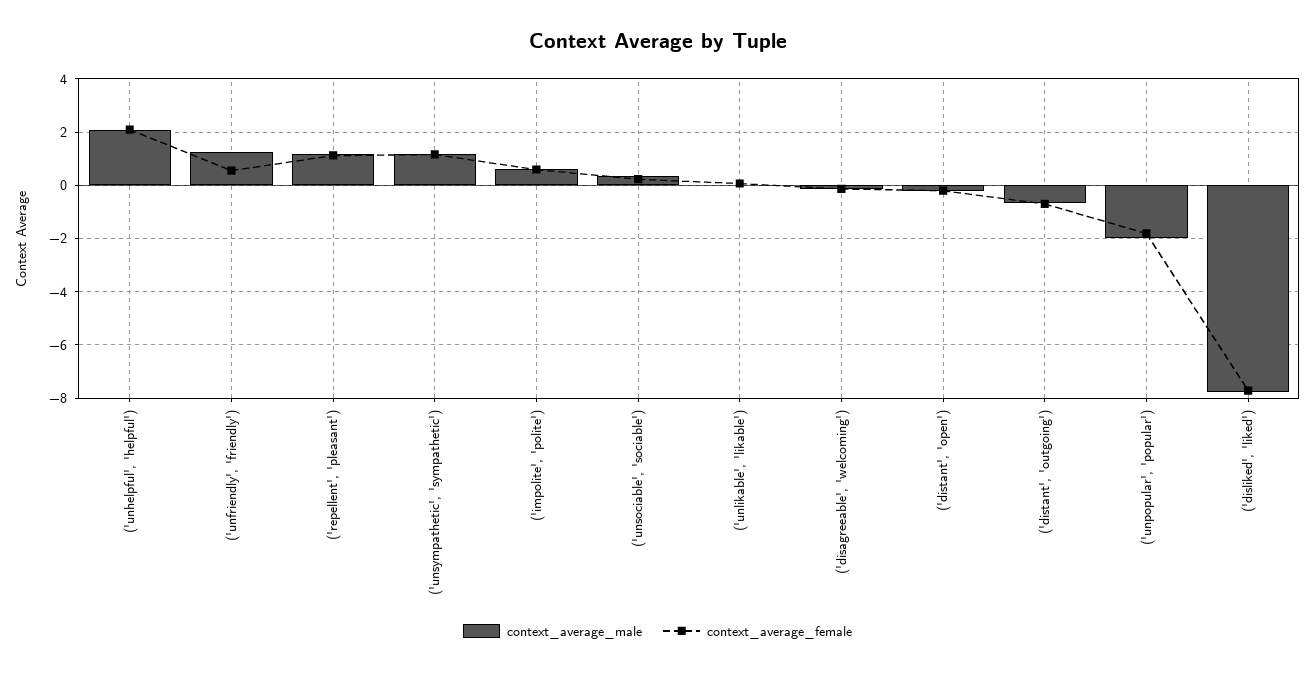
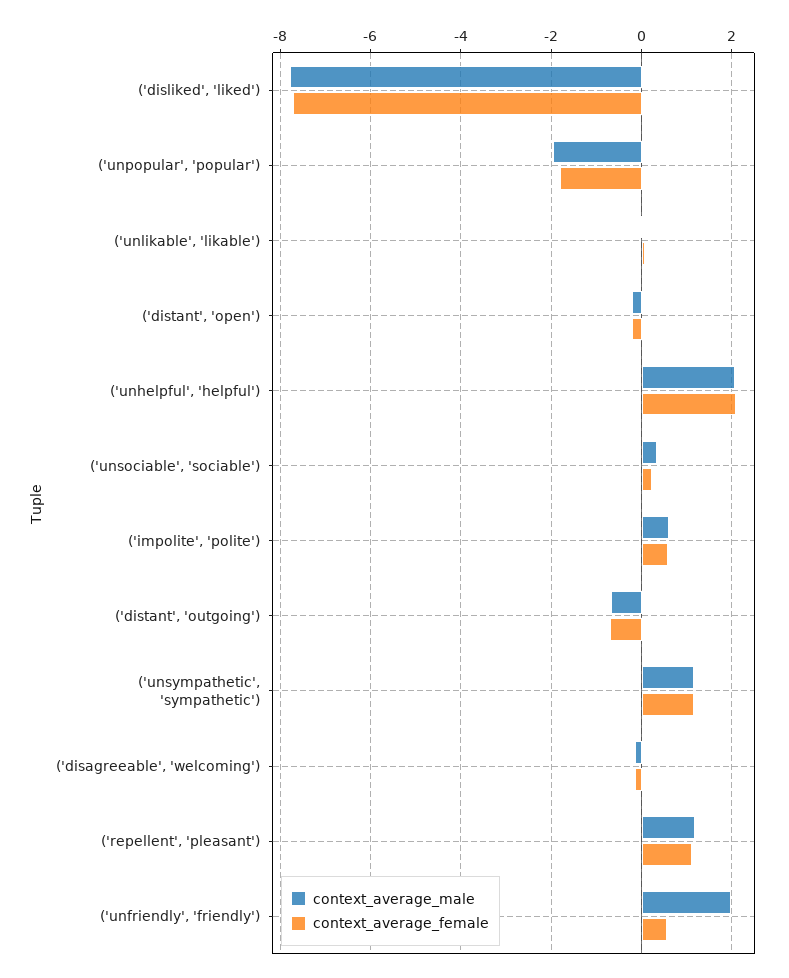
  {
    "context_average_male": {
      "('unhelpful', 'helpful')": 2,
-     "('unfriendly', 'friendly')": 1.25,
+     "('unfriendly', 'friendly')": 2,
      "('repellent', 'pleasant')": 1.2,
      "('unsympathetic', 'sympathetic')": 1.2,
      "('impolite', 'polite')": 0.6,
      "('unsociable', 'sociable')": 0.4,
      "('unlikable', 'likable')": 0,
      "('disagreeable', 'welcoming')": -0.2,
      "('distant', 'open')": -0.2,
      "('distant', 'outgoing')": -0.6,
      "('unpopular', 'popular')": -2,
      "('disliked', 'liked')": -7.8
    },
    "context_average_female": {
      "('unhelpful', 'helpful')": 2,
      "('unfriendly', 'friendly')": 0.6,
      "('repellent', 'pleasant')": 1.2,
      "('unsympathetic', 'sympathetic')": 1.2,
      "('impolite', 'polite')": 0.6,
      "('unsociable', 'sociable')": 0.2,
      "('unlikable', 'likable')": 0,
      "('disagreeable', 'welcoming')": -0.2,
      "('distant', 'open')": -0.2,
      "('distant', 'outgoing')": -0.6,
      "('unpopular', 'popular')": -1.8,
      "('disliked', 'liked')": -7.8
    }
  }

